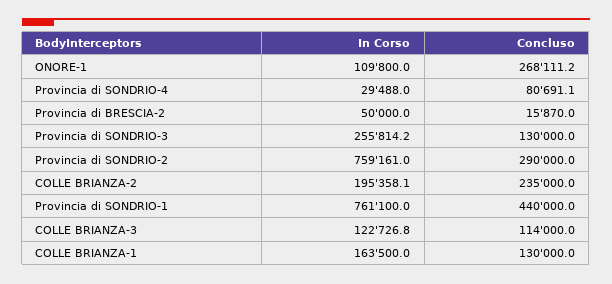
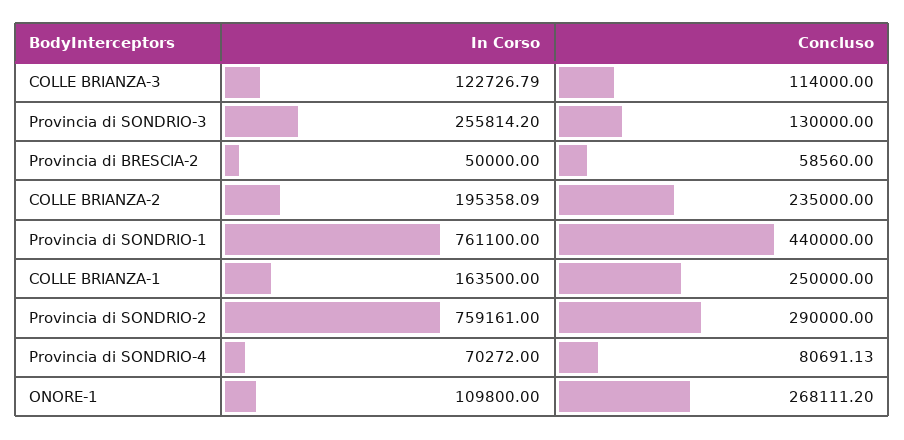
  {
    "In Corso": {
      "ONORE-1": 109800,
-     "Provincia di SONDRIO-4": 29488,
+     "Provincia di SONDRIO-4": 70272,
      "Provincia di BRESCIA-2": 50000,
      "Provincia di SONDRIO-3": 255814.2,
      "Provincia di SONDRIO-2": 759161,
      "COLLE BRIANZA-2": 195358.09,
      "Provincia di SONDRIO-1": 761100,
      "COLLE BRIANZA-3": 122726.79,
      "COLLE BRIANZA-1": 163500
    },
    "Concluso": {
      "ONORE-1": 268111.2,
      "Provincia di SONDRIO-4": 80691.13,
-     "Provincia di BRESCIA-2": 15870,
+     "Provincia di BRESCIA-2": 58560,
      "Provincia di SONDRIO-3": 130000,
      "Provincia di SONDRIO-2": 290000,
      "COLLE BRIANZA-2": 235000,
      "Provincia di SONDRIO-1": 440000,
      "COLLE BRIANZA-3": 114000,
-     "COLLE BRIANZA-1": 130000
+     "COLLE BRIANZA-1": 250000
    }
  }

